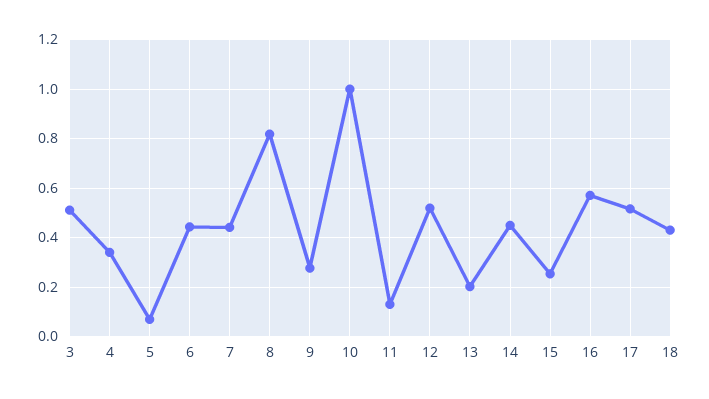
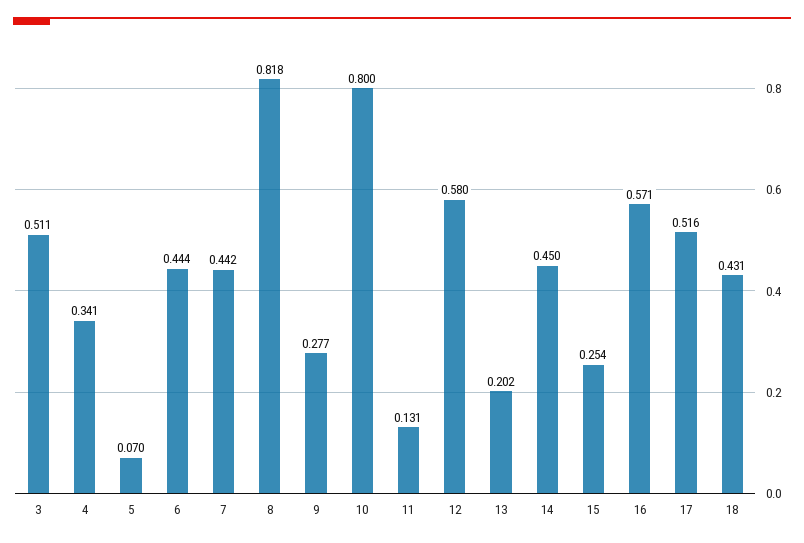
  {
    "3": 0.511,
    "4": 0.341,
    "5": 0.07,
    "6": 0.444,
    "7": 0.442,
    "8": 0.818,
    "9": 0.277,
-   "10": 1,
+   "10": 0.8,
    "11": 0.131,
-   "12": 0.525,
+   "12": 0.58,
    "13": 0.202,
    "14": 0.45,
    "15": 0.254,
    "16": 0.571,
    "17": 0.516,
    "18": 0.431
  }

